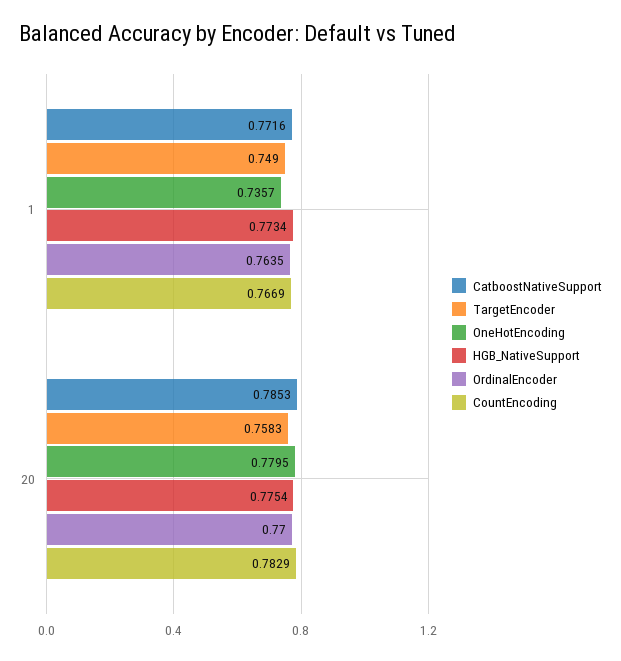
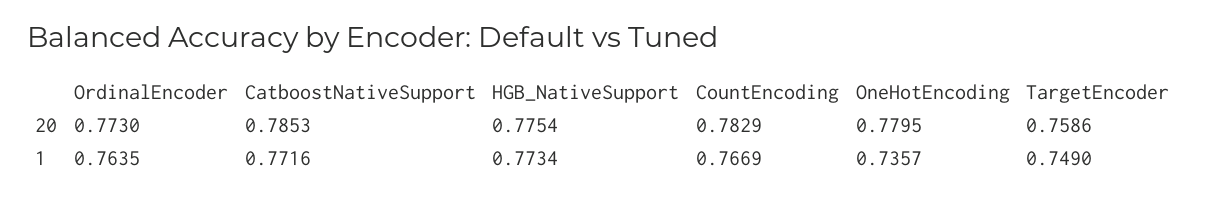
  {
    "CatboostNativeSupport": {
      "1": 0.7716,
      "20": 0.7853
    },
    "TargetEncoder": {
      "1": 0.749,
-     "20": 0.7583
+     "20": 0.7586
    },
    "OneHotEncoding": {
      "1": 0.7357,
      "20": 0.7795
    },
    "HGB_NativeSupport": {
      "1": 0.7734,
      "20": 0.7754
    },
    "OrdinalEncoder": {
      "1": 0.7635,
-     "20": 0.77
+     "20": 0.773
    },
    "CountEncoding": {
      "1": 0.7669,
      "20": 0.7829
    }
  }

